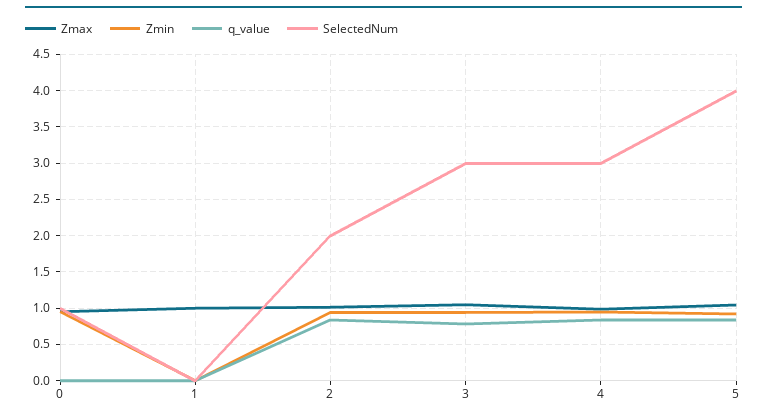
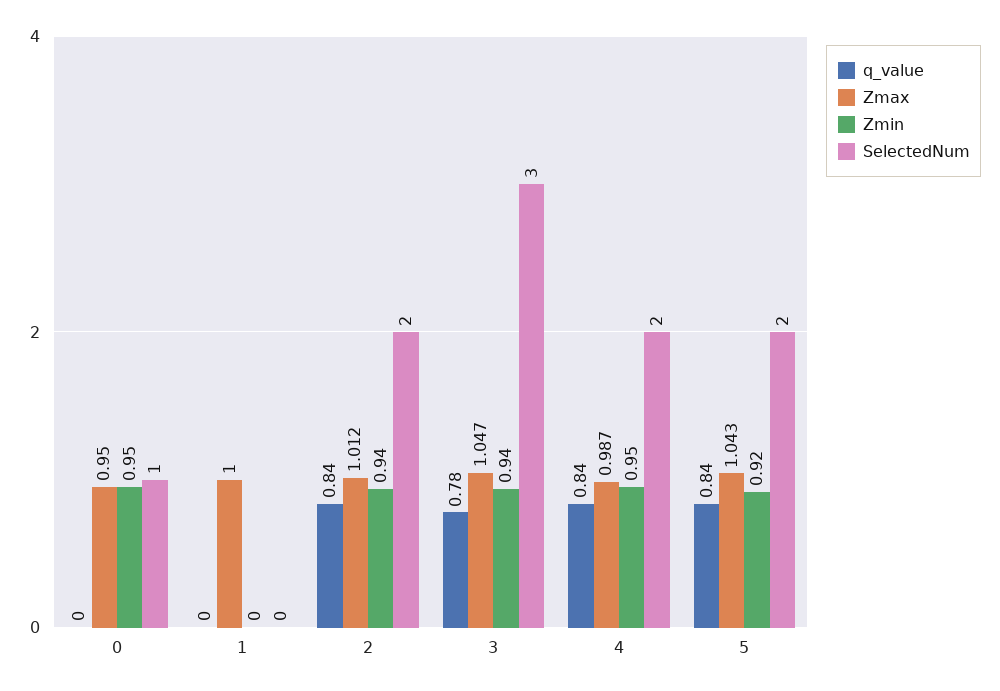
  {
    "Zmax": {
      "0": 0.95,
      "1": 1,
      "2": 1.012,
      "3": 1.047,
      "4": 0.987,
      "5": 1.043
    },
    "Zmin": {
      "0": 0.95,
      "1": 0,
      "2": 0.94,
      "3": 0.94,
      "4": 0.95,
      "5": 0.92
    },
    "q_value": {
      "0": 0,
      "1": 0,
      "2": 0.84,
      "3": 0.78,
      "4": 0.84,
      "5": 0.84
    },
    "SelectedNum": {
      "0": 1,
      "1": 0,
      "2": 2,
      "3": 3,
-     "4": 3,
+     "4": 2,
-     "5": 4
+     "5": 2
    }
  }

